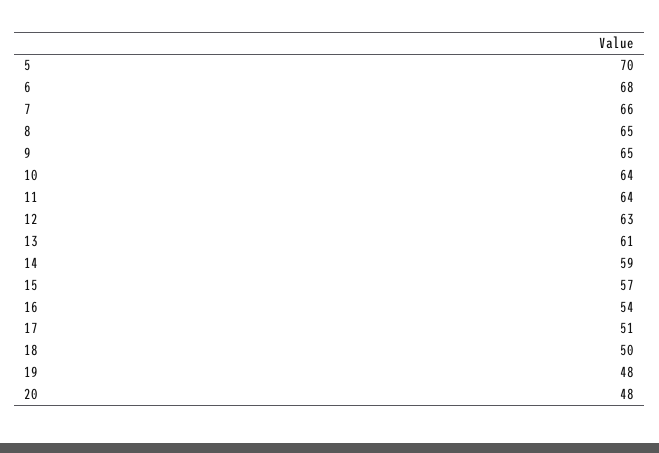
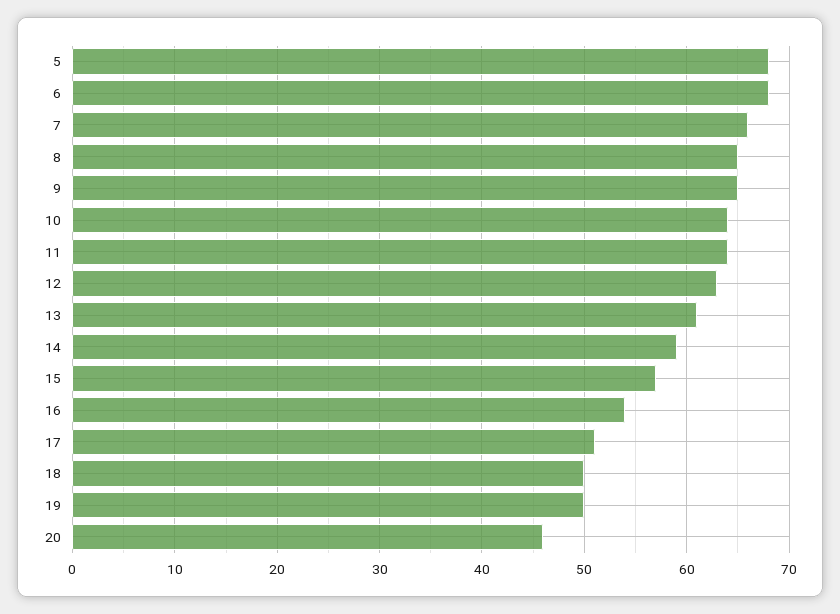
  {
-   "5": 70,
+   "5": 68,
    "6": 68,
    "7": 66,
    "8": 65,
    "9": 65,
    "10": 64,
    "11": 64,
    "12": 63,
    "13": 61,
    "14": 59,
    "15": 57,
    "16": 54,
    "17": 51,
    "18": 50,
-   "19": 48,
+   "19": 50,
-   "20": 48
+   "20": 46
  }

